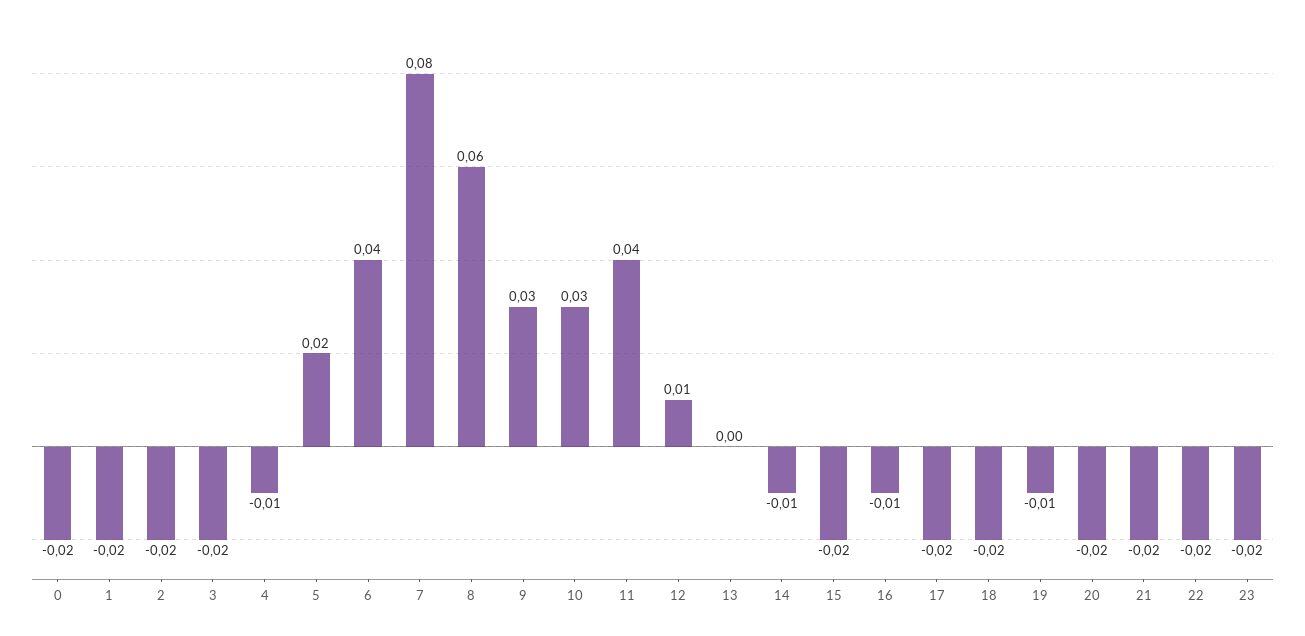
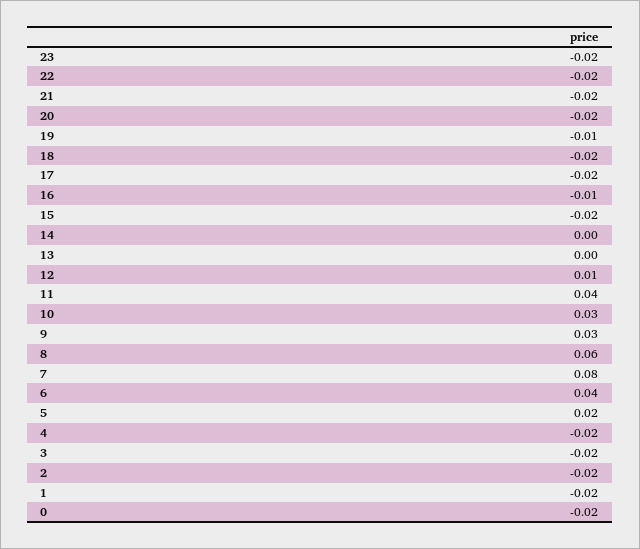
  {
    "0": -0.02,
    "1": -0.02,
    "2": -0.02,
    "3": -0.02,
-   "4": -0.01,
+   "4": -0.02,
    "5": 0.02,
    "6": 0.04,
    "7": 0.08,
    "8": 0.06,
    "9": 0.03,
    "10": 0.03,
    "11": 0.04,
    "12": 0.01,
    "13": 0,
-   "14": -0.01,
+   "14": 0,
    "15": -0.02,
    "16": -0.01,
    "17": -0.02,
    "18": -0.02,
    "19": -0.01,
    "20": -0.02,
    "21": -0.02,
    "22": -0.02,
    "23": -0.02
  }

